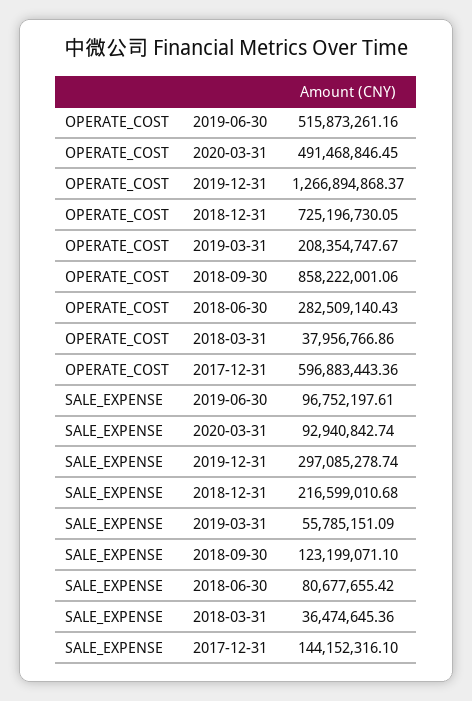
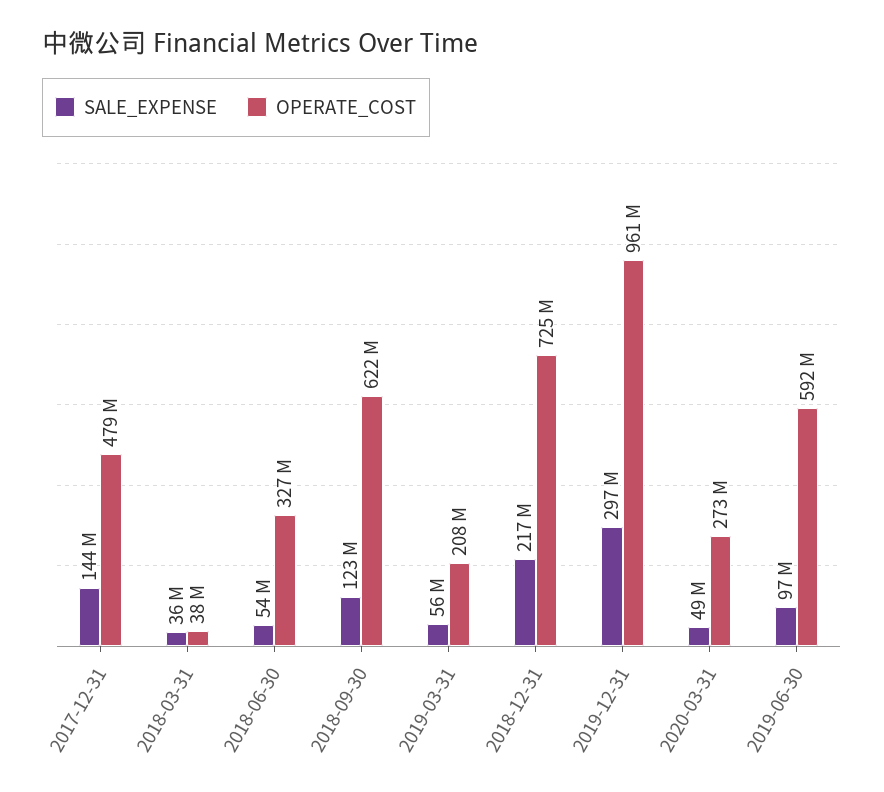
  {
    "OPERATE_COST": {
-     "2019-06-30": 515873261.16,
+     "2019-06-30": 592000000,
-     "2020-03-31": 491468846.45,
+     "2020-03-31": 273000000,
-     "2019-12-31": 1266894868.37,
+     "2019-12-31": 961000000,
      "2018-12-31": 725196730.05,
      "2019-03-31": 208354747.67,
-     "2018-09-30": 858222001.06,
+     "2018-09-30": 622000000,
-     "2018-06-30": 282509140.43,
+     "2018-06-30": 327000000,
      "2018-03-31": 37956766.86,
-     "2017-12-31": 596883443.36
+     "2017-12-31": 479000000
    },
    "SALE_EXPENSE": {
      "2019-06-30": 96752197.61,
-     "2020-03-31": 92940842.74,
+     "2020-03-31": 49000000,
      "2019-12-31": 297085278.74,
      "2018-12-31": 216599010.68,
      "2019-03-31": 55785151.09,
      "2018-09-30": 123199071.1,
-     "2018-06-30": 80677655.42,
+     "2018-06-30": 54000000,
      "2018-03-31": 36474645.36,
      "2017-12-31": 144152316.1
    }
  }

